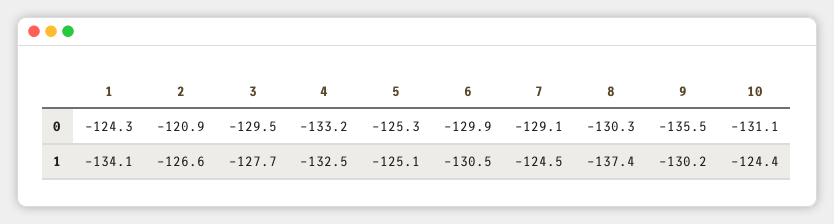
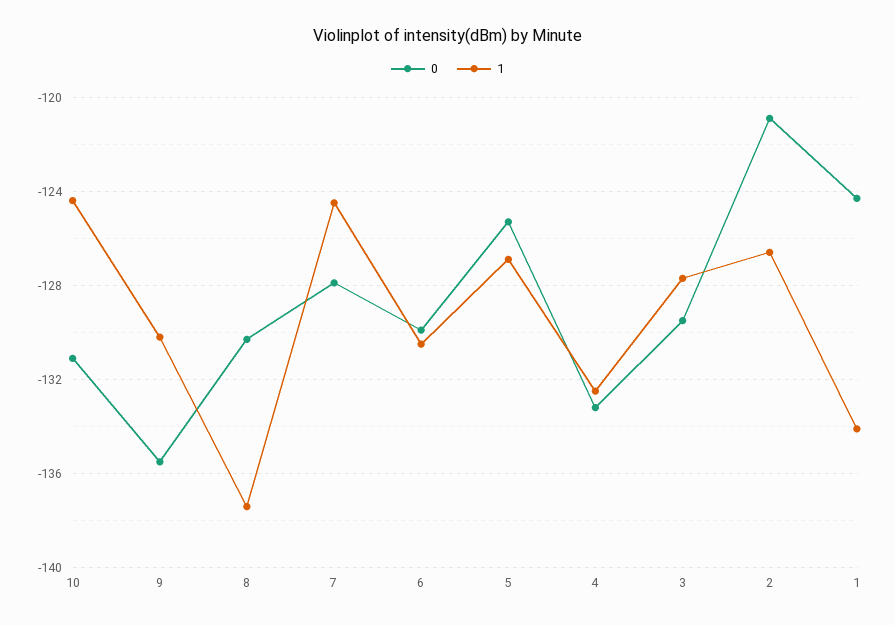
  {
    "0": {
      "1": -124.3,
      "2": -120.9,
      "3": -129.5,
      "4": -133.2,
      "5": -125.3,
      "6": -129.9,
-     "7": -129.1,
+     "7": -128,
      "8": -130.3,
      "9": -135.5,
      "10": -131.1
    },
    "1": {
      "1": -134.1,
      "2": -126.6,
      "3": -127.7,
      "4": -132.5,
-     "5": -125.1,
+     "5": -127,
      "6": -130.5,
      "7": -124.5,
      "8": -137.4,
      "9": -130.2,
      "10": -124.4
    }
  }

